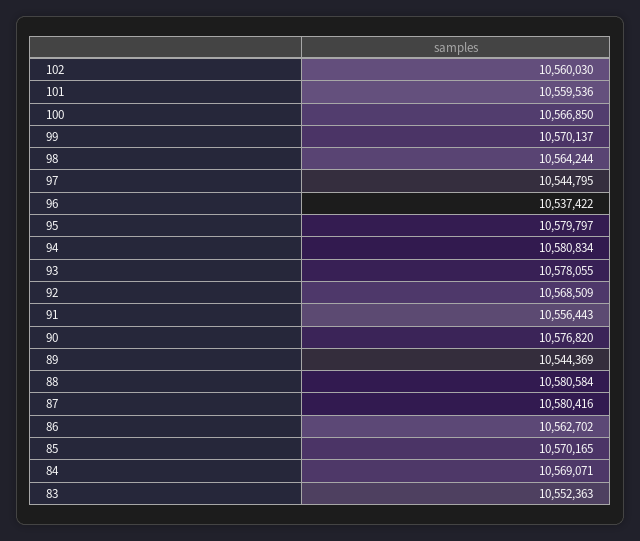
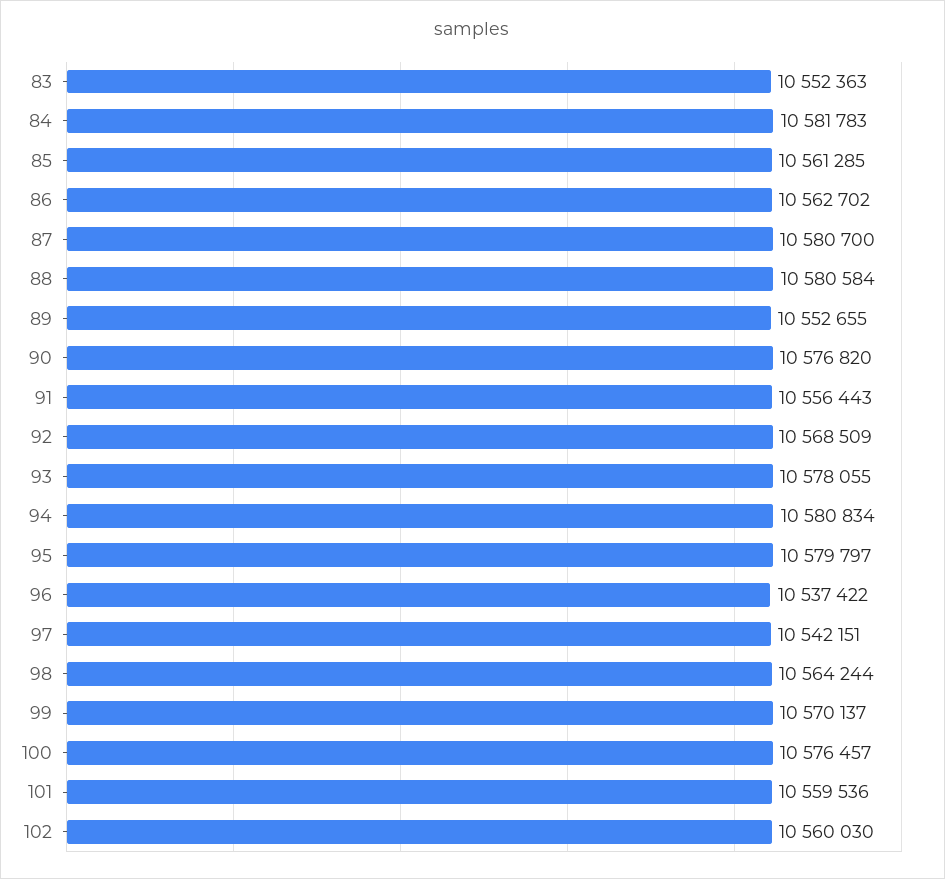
  {
    "102": 10560030,
    "101": 10559536,
-   "100": 10566850,
+   "100": 10576457,
    "99": 10570137,
    "98": 10564244,
-   "97": 10544795,
+   "97": 10542151,
    "96": 10537422,
    "95": 10579797,
    "94": 10580834,
    "93": 10578055,
    "92": 10568509,
    "91": 10556443,
    "90": 10576820,
-   "89": 10544369,
+   "89": 10552655,
    "88": 10580584,
-   "87": 10580416,
+   "87": 10580700,
    "86": 10562702,
-   "85": 10570165,
+   "85": 10561285,
-   "84": 10569071,
+   "84": 10581783,
    "83": 10552363
  }

